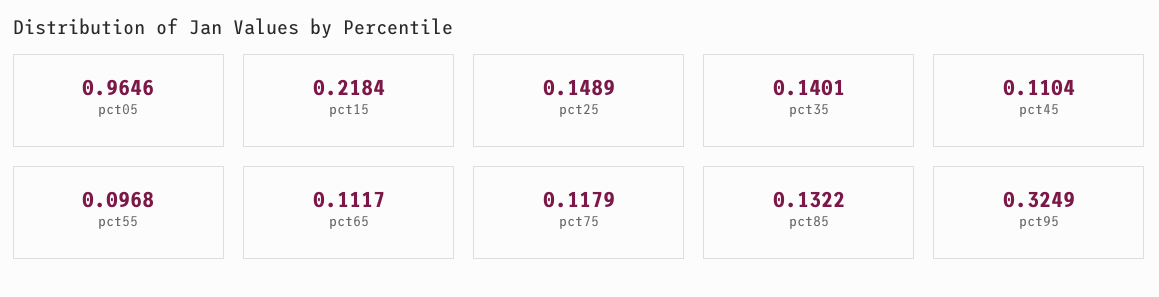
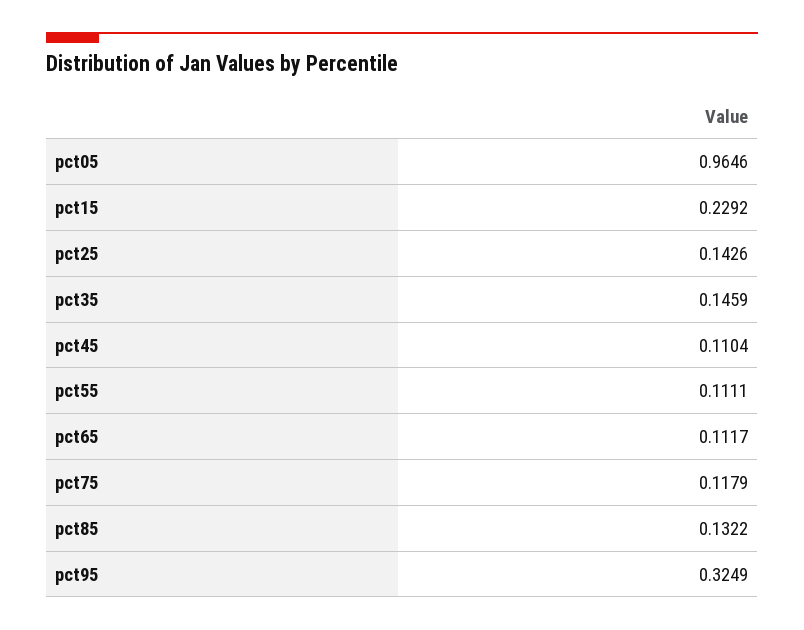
  {
    "pct05": 0.9646,
-   "pct15": 0.2184,
+   "pct15": 0.2292,
-   "pct25": 0.1489,
+   "pct25": 0.1426,
-   "pct35": 0.1401,
+   "pct35": 0.1459,
    "pct45": 0.1104,
-   "pct55": 0.0968,
+   "pct55": 0.1111,
    "pct65": 0.1117,
    "pct75": 0.1179,
    "pct85": 0.1322,
    "pct95": 0.3249
  }

